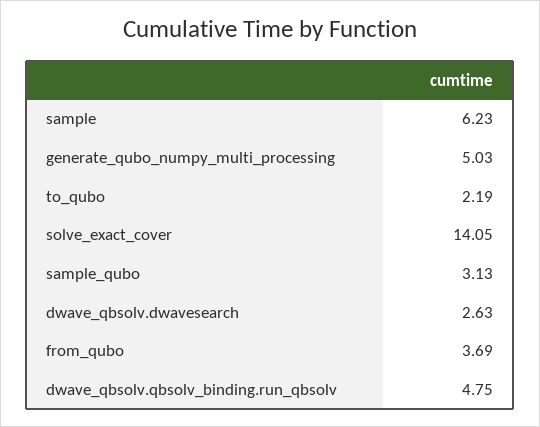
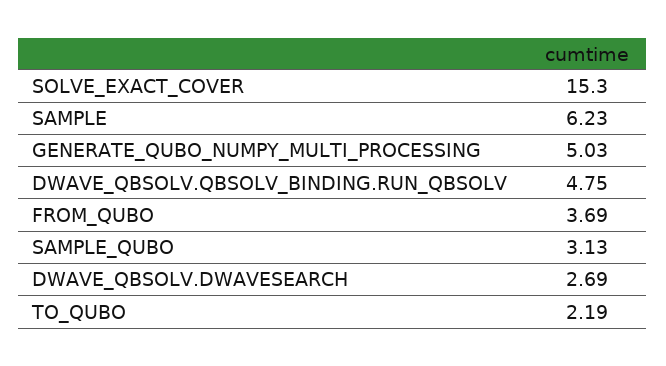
  {
    "sample": 6.23,
    "generate_qubo_numpy_multi_processing": 5.03,
    "to_qubo": 2.19,
-   "solve_exact_cover": 14.05,
+   "solve_exact_cover": 15.3,
    "sample_qubo": 3.13,
-   "dwave_qbsolv.dwavesearch": 2.63,
+   "dwave_qbsolv.dwavesearch": 2.69,
    "from_qubo": 3.69,
    "dwave_qbsolv.qbsolv_binding.run_qbsolv": 4.75
  }

